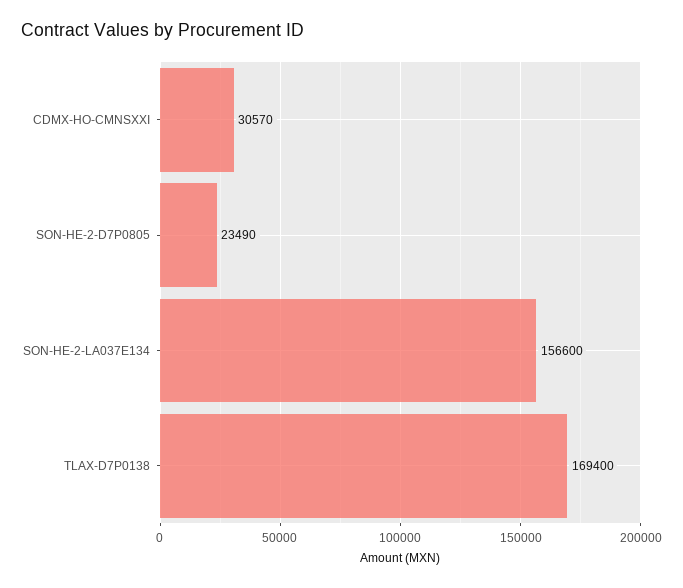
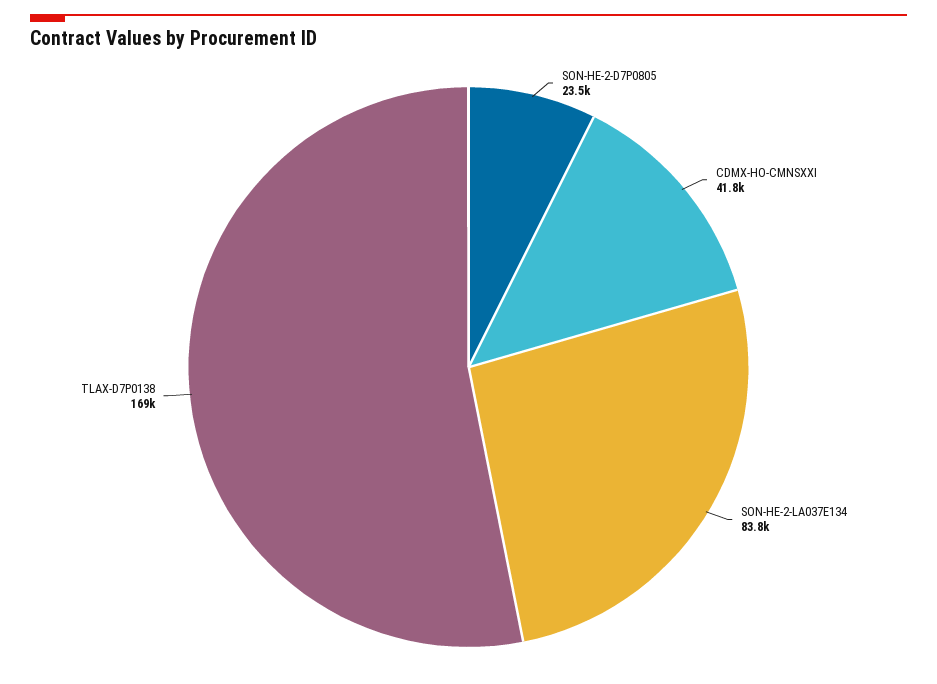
  {
-   "CDMX-HO-CMNSXXI": 30570,
+   "CDMX-HO-CMNSXXI": 41800,
    "SON-HE-2-D7P0805": 23490,
-   "SON-HE-2-LA037E134": 156600,
+   "SON-HE-2-LA037E134": 83800,
    "TLAX-D7P0138": 169400
  }

